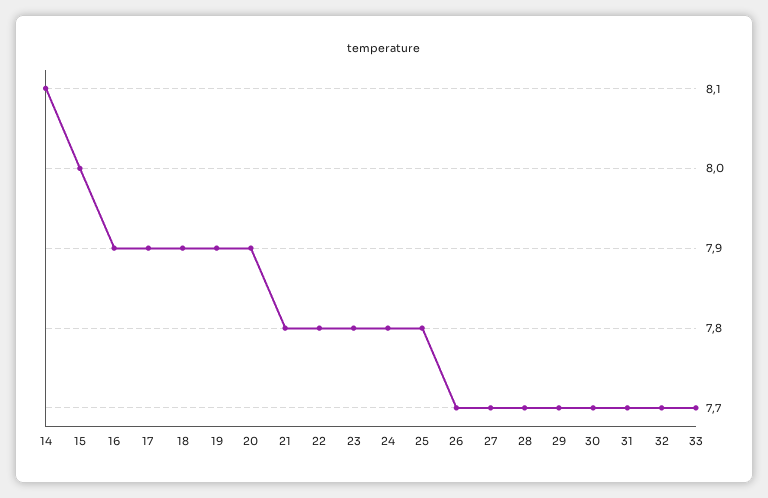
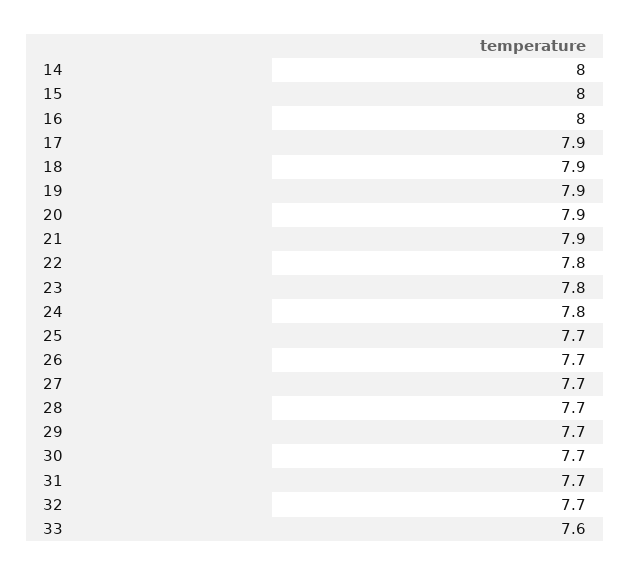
  {
-   "14": 8.1,
+   "14": 8,
    "15": 8,
-   "16": 7.9,
+   "16": 8,
    "17": 7.9,
    "18": 7.9,
    "19": 7.9,
    "20": 7.9,
-   "21": 7.8,
+   "21": 7.9,
    "22": 7.8,
    "23": 7.8,
    "24": 7.8,
-   "25": 7.8,
+   "25": 7.7,
    "26": 7.7,
    "27": 7.7,
    "28": 7.7,
    "29": 7.7,
    "30": 7.7,
    "31": 7.7,
    "32": 7.7,
-   "33": 7.7
+   "33": 7.6
  }

